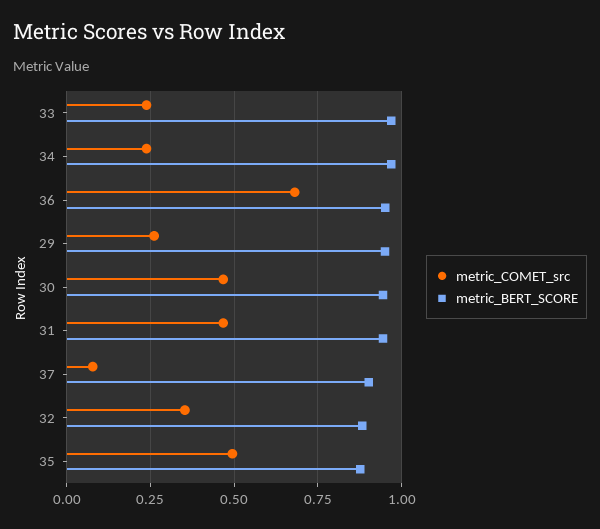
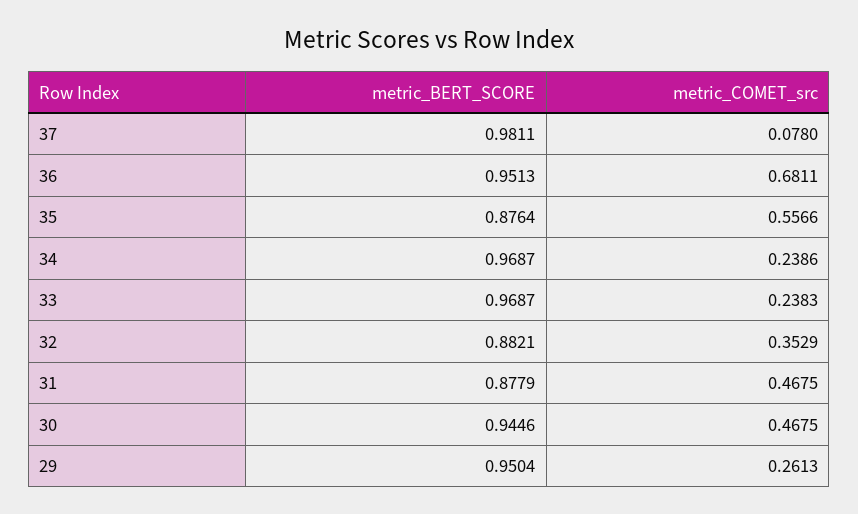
  {
    "metric_COMET_src": {
      "33": 0.2383,
      "34": 0.2386,
      "36": 0.6811,
      "29": 0.2613,
      "30": 0.4675,
      "31": 0.4675,
      "37": 0.078,
      "32": 0.3529,
-     "35": 0.5
+     "35": 0.5566
    },
    "metric_BERT_SCORE": {
      "33": 0.9687,
      "34": 0.9687,
      "36": 0.9513,
      "29": 0.9504,
      "30": 0.9446,
-     "31": 0.95,
+     "31": 0.8779,
-     "37": 0.9,
+     "37": 0.9811,
      "32": 0.8821,
      "35": 0.8764
    }
  }

